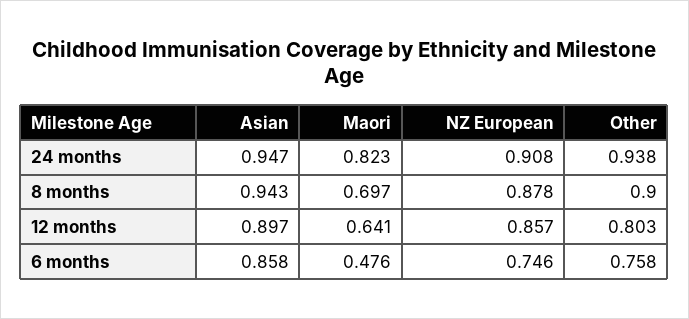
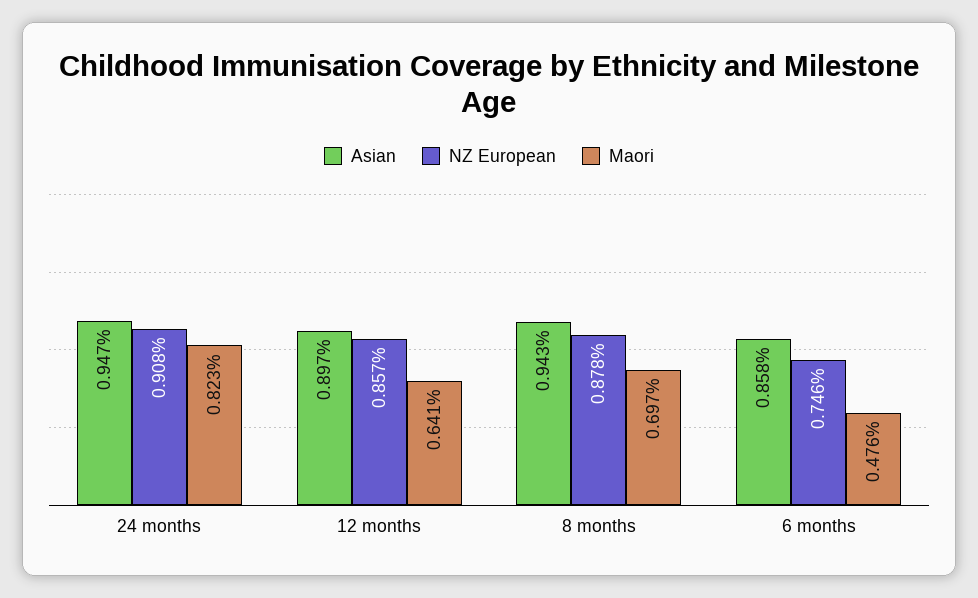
  {
    "Asian": {
      "24 months": 0.947,
      "8 months": 0.943,
      "12 months": 0.897,
      "6 months": 0.858
    },
    "Maori": {
      "24 months": 0.823,
      "8 months": 0.697,
      "12 months": 0.641,
      "6 months": 0.476
    },
    "NZ European": {
      "24 months": 0.908,
      "8 months": 0.878,
      "12 months": 0.857,
      "6 months": 0.746
-   },
+   }
-   "Other": {
-     "24 months": 0.938,
-     "8 months": 0.9,
-     "12 months": 0.803,
-     "6 months": 0.758
-   }
  }

